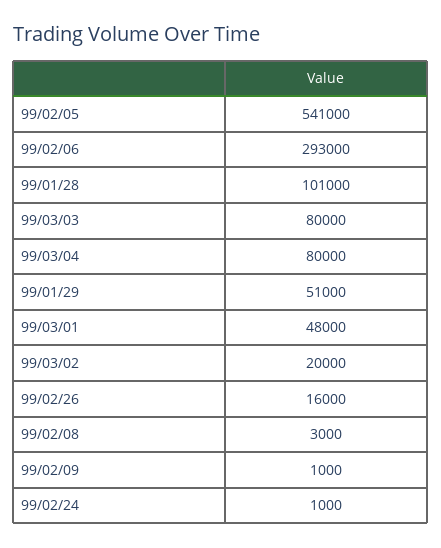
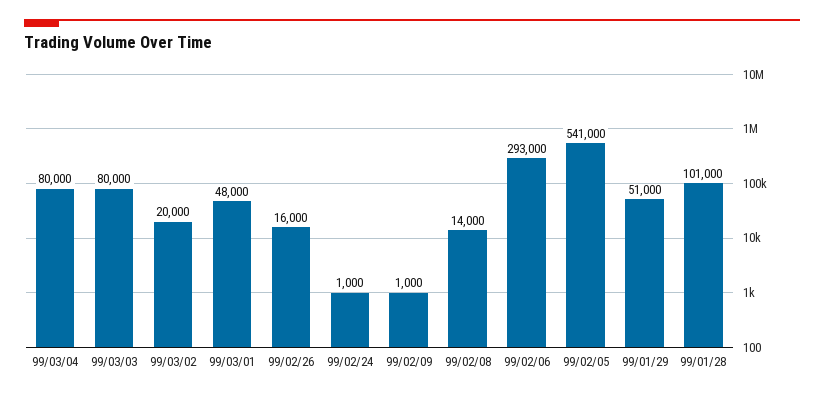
  {
    "99/02/05": 541000,
    "99/02/06": 293000,
    "99/01/28": 101000,
    "99/03/03": 80000,
    "99/03/04": 80000,
    "99/01/29": 51000,
    "99/03/01": 48000,
    "99/03/02": 20000,
    "99/02/26": 16000,
-   "99/02/08": 3000,
+   "99/02/08": 14000,
    "99/02/09": 1000,
    "99/02/24": 1000
  }

